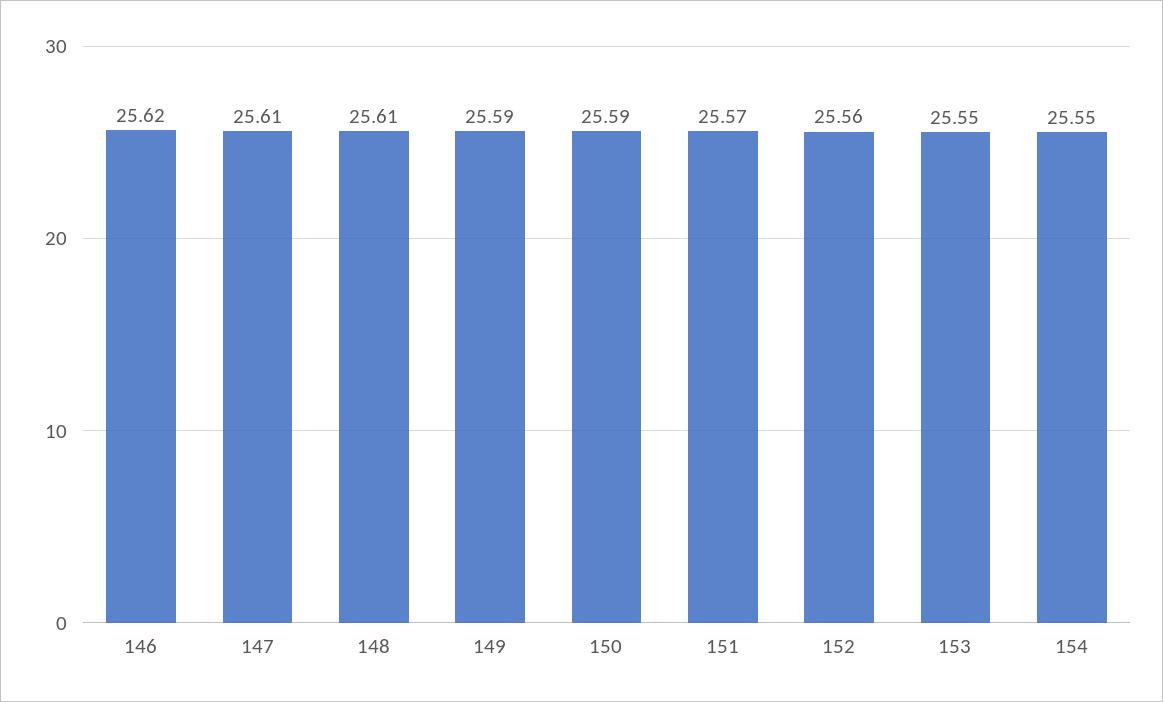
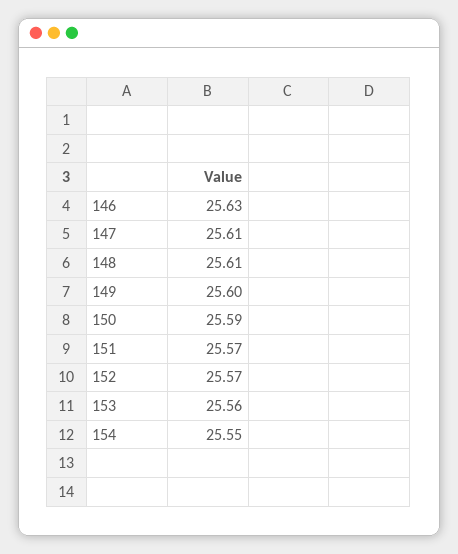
  {
-   "146": 25.62,
+   "146": 25.63,
    "147": 25.61,
    "148": 25.61,
-   "149": 25.59,
+   "149": 25.6,
    "150": 25.59,
    "151": 25.57,
-   "152": 25.56,
+   "152": 25.57,
-   "153": 25.55,
+   "153": 25.56,
    "154": 25.55
  }

